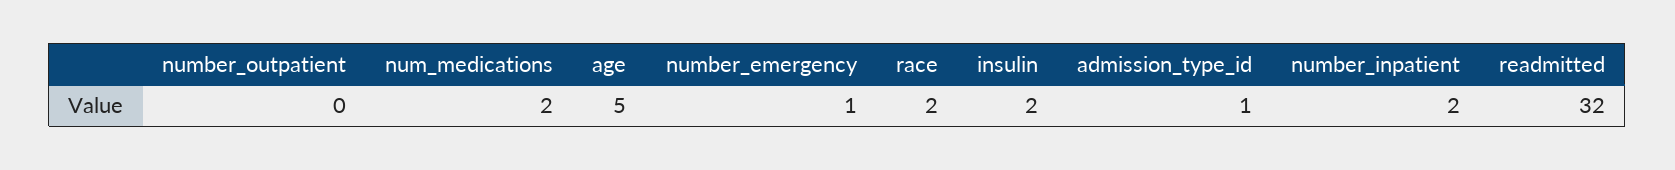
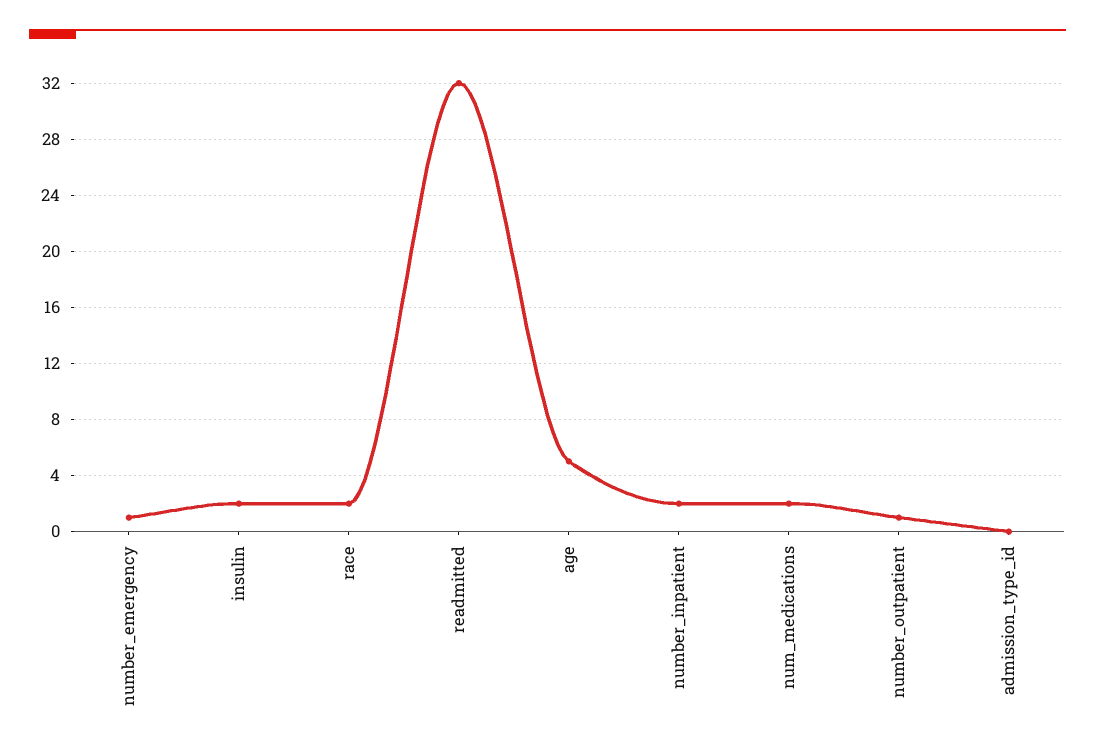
  {
-   "number_outpatient": 0,
+   "number_outpatient": 1,
    "num_medications": 2,
    "age": 5,
    "number_emergency": 1,
    "race": 2,
    "insulin": 2,
-   "admission_type_id": 1,
+   "admission_type_id": 0,
    "number_inpatient": 2,
    "readmitted": 32
  }

